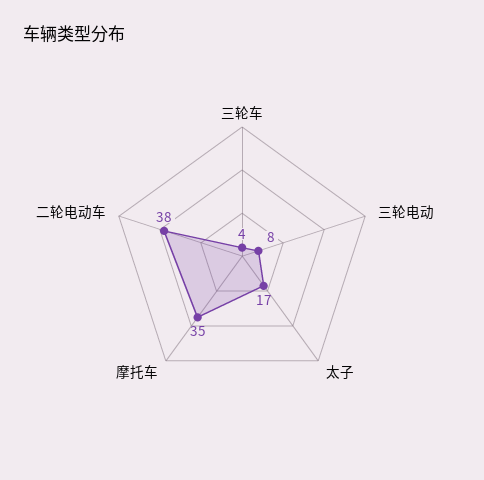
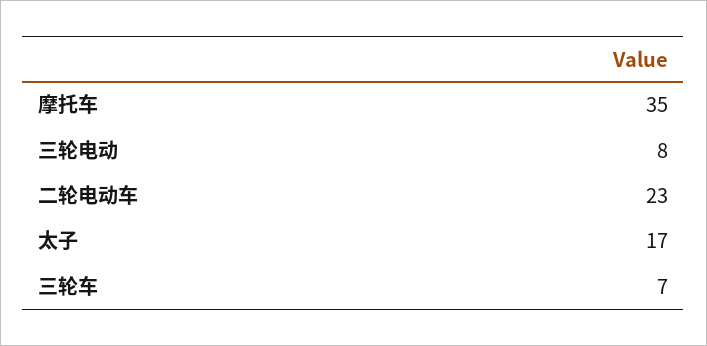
  {
-   "三轮车": 4,
+   "三轮车": 7,
    "三轮电动": 8,
    "太子": 17,
    "摩托车": 35,
-   "二轮电动车": 38
+   "二轮电动车": 23
  }

